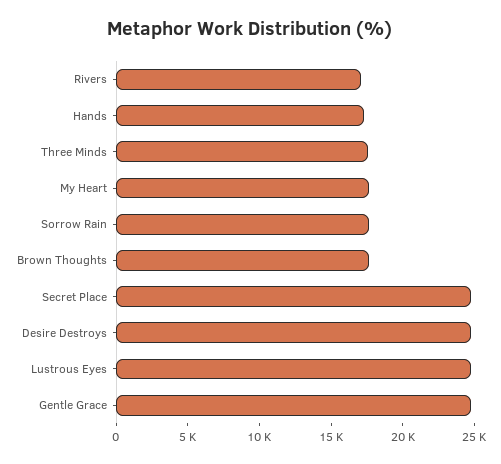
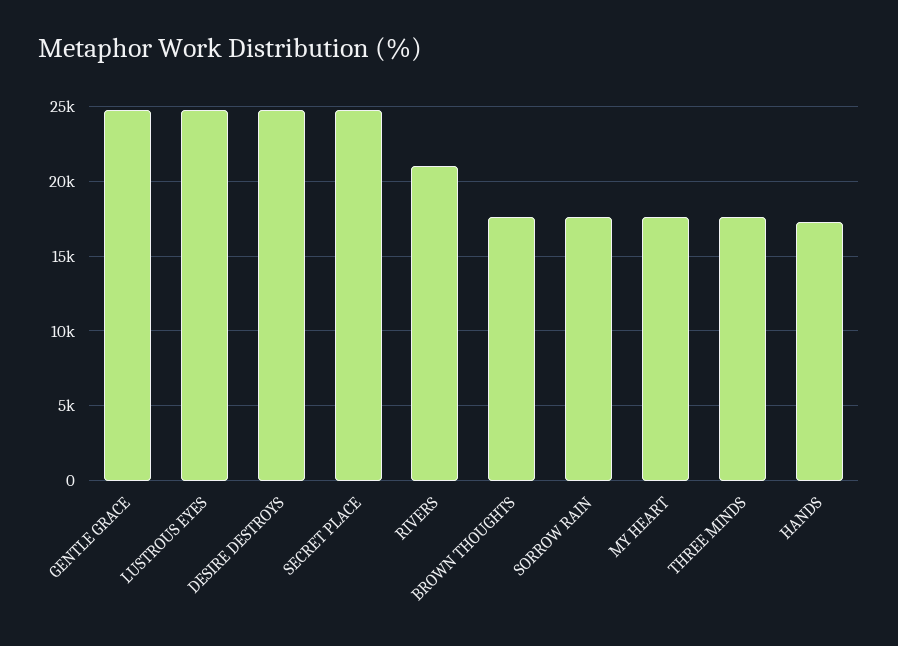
  {
-   "Rivers": 17000,
+   "Rivers": 21000,
    "Hands": 17500,
    "Three Minds": 17500,
    "My Heart": 17500,
    "Sorrow Rain": 17500,
    "Brown Thoughts": 17500,
    "Secret Place": 24500,
    "Desire Destroys": 24500,
    "Lustrous Eyes": 24500,
    "Gentle Grace": 24500
  }

